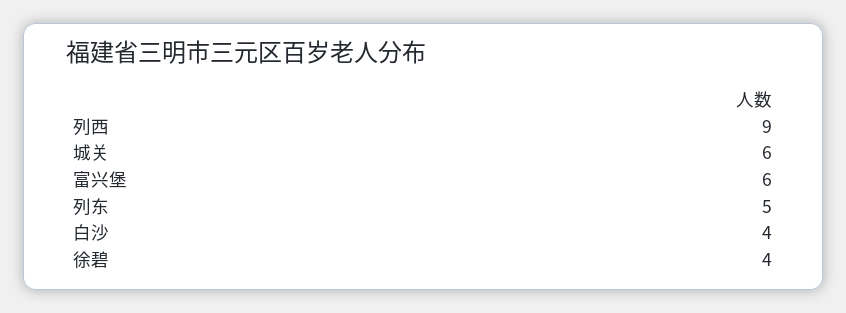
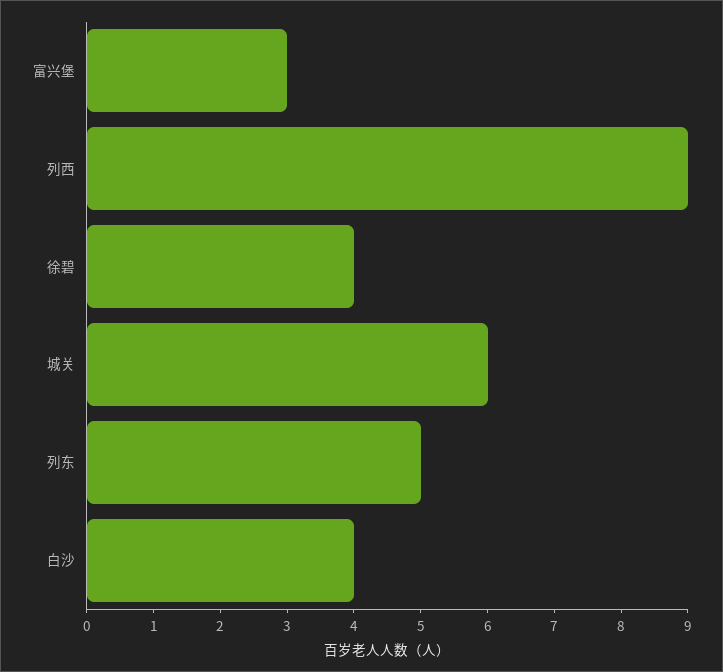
  {
    "列西": 9,
    "城关": 6,
-   "富兴堡": 6,
+   "富兴堡": 3,
    "列东": 5,
    "白沙": 4,
    "徐碧": 4
  }

